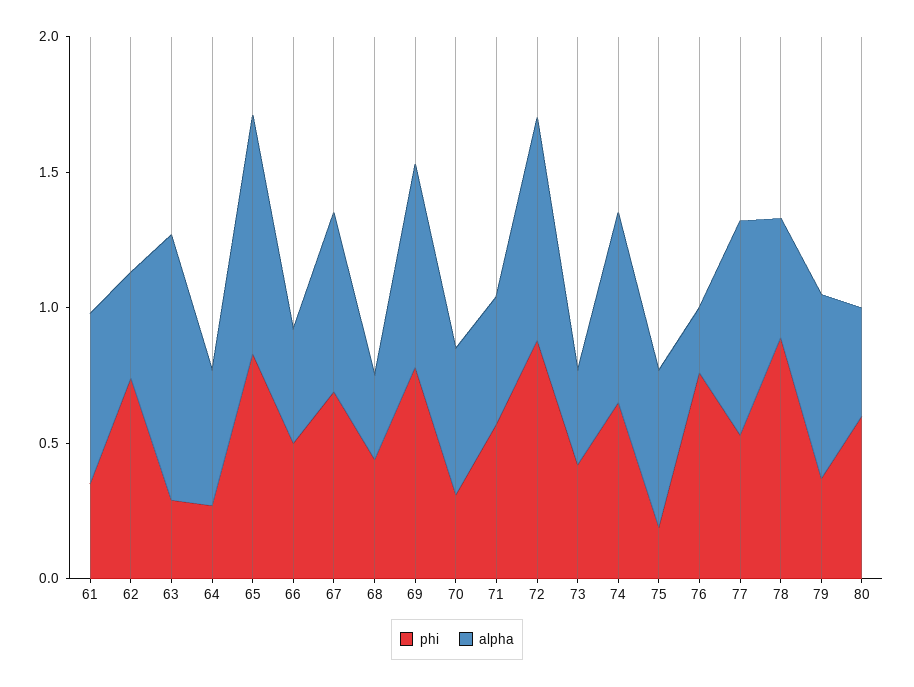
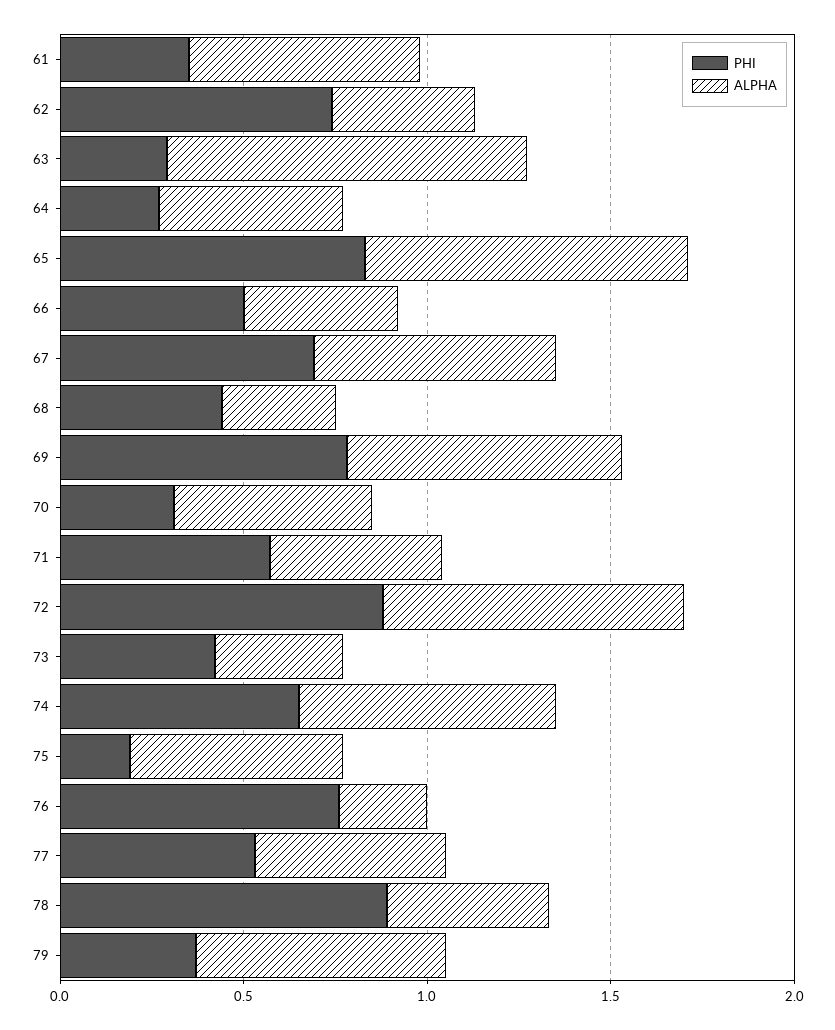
  {
    "phi": {
      "61": 0.4,
      "62": 0.7,
      "63": 0.3,
      "64": 0.3,
      "65": 0.8,
      "66": 0.5,
      "67": 0.7,
      "68": 0.4,
      "69": 0.8,
      "70": 0.3,
      "71": 0.6,
      "72": 0.9,
      "73": 0.4,
      "74": 0.7,
      "75": 0.2,
      "76": 0.8,
      "77": 0.5,
      "78": 0.9,
-     "79": 0.4,
+     "79": 0.4
-     "80": 0.6
    },
    "alpha": {
      "61": 0.6,
      "62": 0.4,
      "63": 1,
      "64": 0.5,
      "65": 0.9,
      "66": 0.4,
      "67": 0.7,
      "68": 0.3,
      "69": 0.8,
      "70": 0.5,
      "71": 0.5,
      "72": 0.8,
      "73": 0.4,
      "74": 0.7,
      "75": 0.6,
      "76": 0.2,
-     "77": 0.8,
+     "77": 0.5,
      "78": 0.4,
-     "79": 0.7,
+     "79": 0.7
-     "80": 0.4
    }
  }

